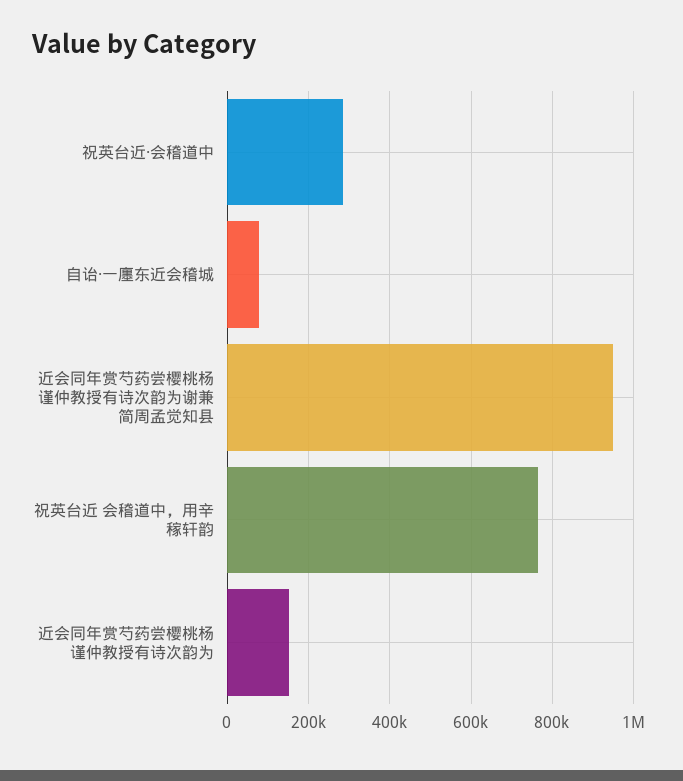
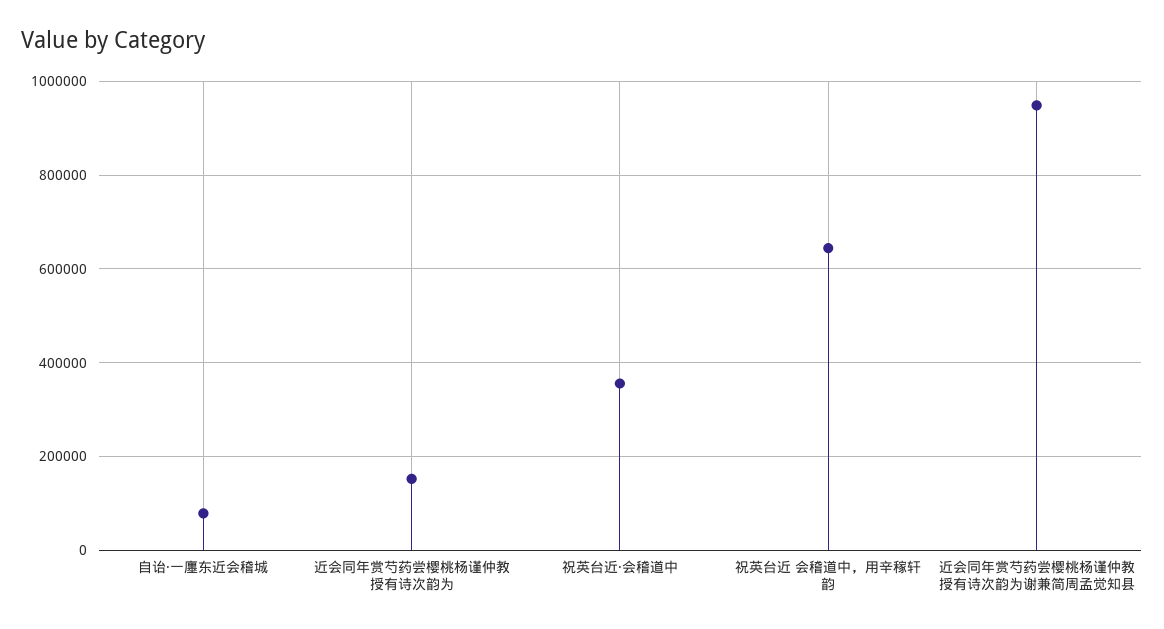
  {
-   "祝英台近·会稽道中": 280000,
+   "祝英台近·会稽道中": 360000,
    "自诒·一廛东近会稽城": 80000,
    "近会同年赏芍药尝樱桃杨谨仲教授有诗次韵为谢兼简周孟觉知县": 940000,
-   "祝英台近 会稽道中，用辛稼轩韵": 760000,
+   "祝英台近 会稽道中，用辛稼轩韵": 640000,
    "近会同年赏芍药尝樱桃杨谨仲教授有诗次韵为": 160000
  }

